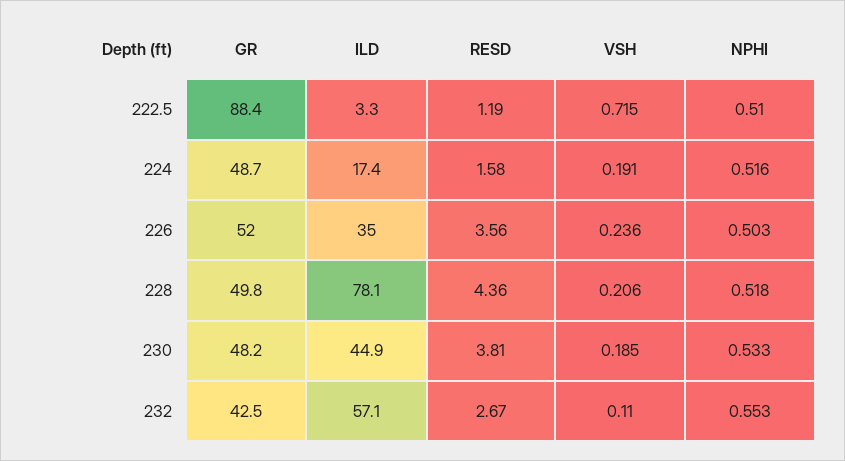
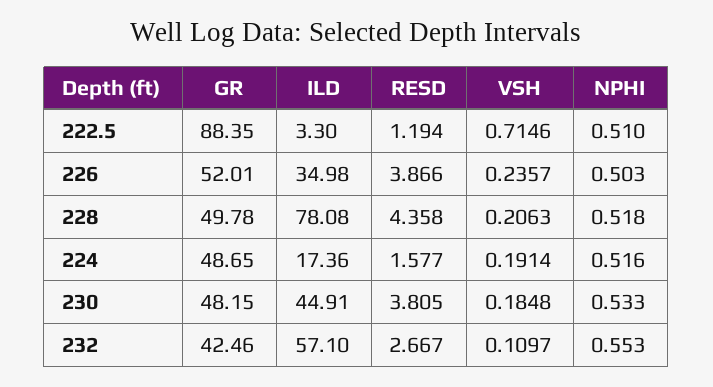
  {
    "GR": {
      "222.5": 88.35,
      "224": 48.65,
      "226": 52.01,
      "228": 49.78,
      "230": 48.15,
      "232": 42.46
    },
    "ILD": {
      "222.5": 3.3,
      "224": 17.36,
      "226": 34.98,
      "228": 78.08,
      "230": 44.91,
      "232": 57.1
    },
    "RESD": {
      "222.5": 1.194,
      "224": 1.577,
-     "226": 3.56,
+     "226": 3.866,
      "228": 4.358,
      "230": 3.805,
      "232": 2.667
    },
    "VSH": {
      "222.5": 0.7146,
      "224": 0.1914,
      "226": 0.2357,
      "228": 0.2063,
      "230": 0.1848,
      "232": 0.1097
    },
    "NPHI": {
      "222.5": 0.51,
      "224": 0.516,
      "226": 0.503,
      "228": 0.518,
      "230": 0.533,
      "232": 0.553
    }
  }

